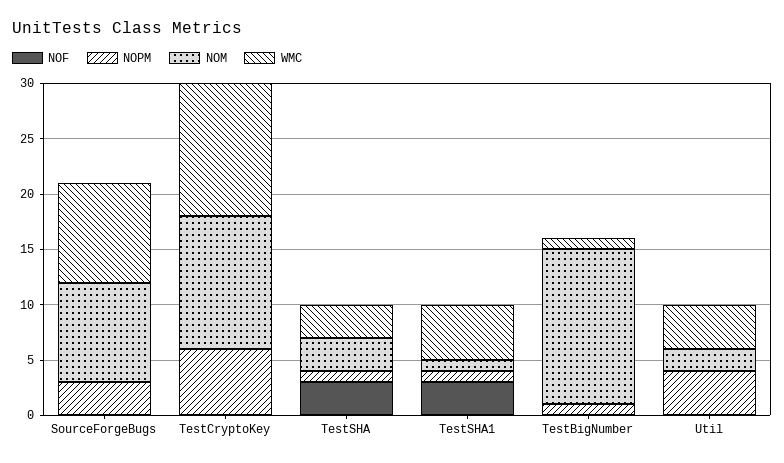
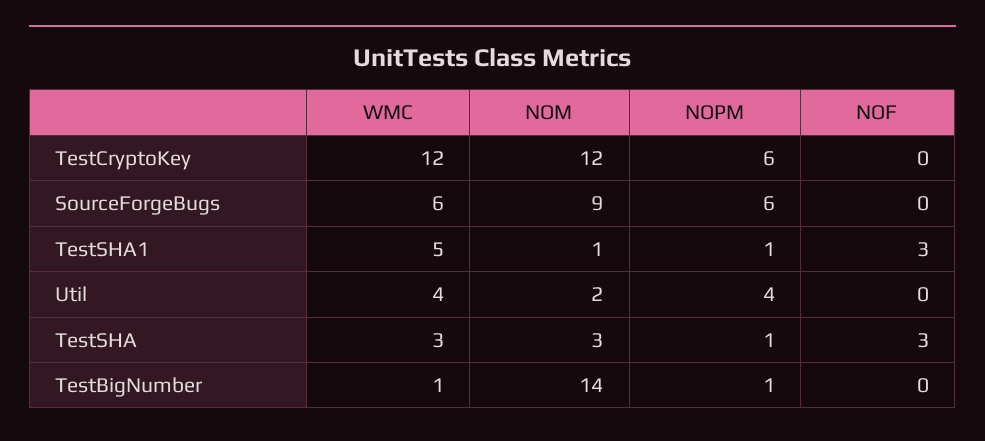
  {
    "NOF": {
      "SourceForgeBugs": 0,
      "TestCryptoKey": 0,
      "TestSHA": 3,
      "TestSHA1": 3,
      "TestBigNumber": 0,
      "Util": 0
    },
    "NOPM": {
-     "SourceForgeBugs": 3,
+     "SourceForgeBugs": 6,
      "TestCryptoKey": 6,
      "TestSHA": 1,
      "TestSHA1": 1,
      "TestBigNumber": 1,
      "Util": 4
    },
    "NOM": {
      "SourceForgeBugs": 9,
      "TestCryptoKey": 12,
      "TestSHA": 3,
      "TestSHA1": 1,
      "TestBigNumber": 14,
      "Util": 2
    },
    "WMC": {
-     "SourceForgeBugs": 9,
+     "SourceForgeBugs": 6,
      "TestCryptoKey": 12,
      "TestSHA": 3,
      "TestSHA1": 5,
      "TestBigNumber": 1,
      "Util": 4
    }
  }

